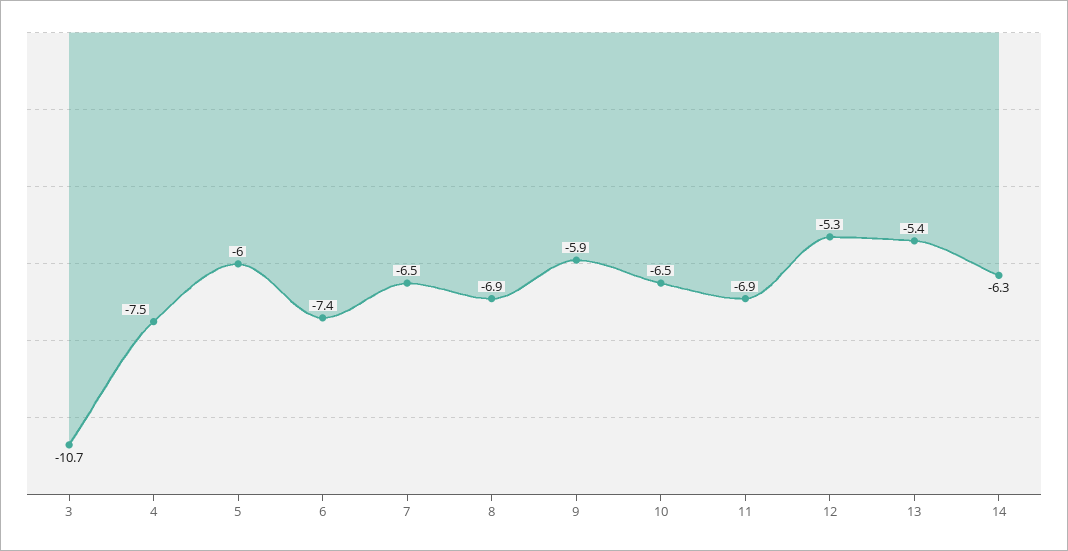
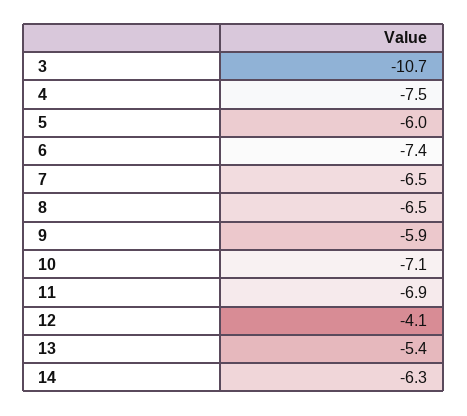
  {
    "3": -10.7,
    "4": -7.5,
    "5": -6,
    "6": -7.4,
    "7": -6.5,
-   "8": -6.9,
+   "8": -6.5,
    "9": -5.9,
-   "10": -6.5,
+   "10": -7.1,
    "11": -6.9,
-   "12": -5.3,
+   "12": -4.1,
    "13": -5.4,
    "14": -6.3
  }

